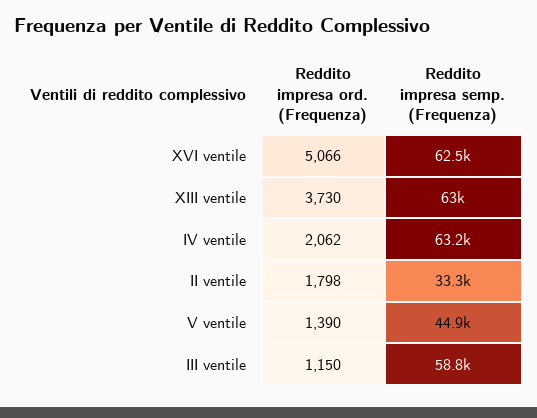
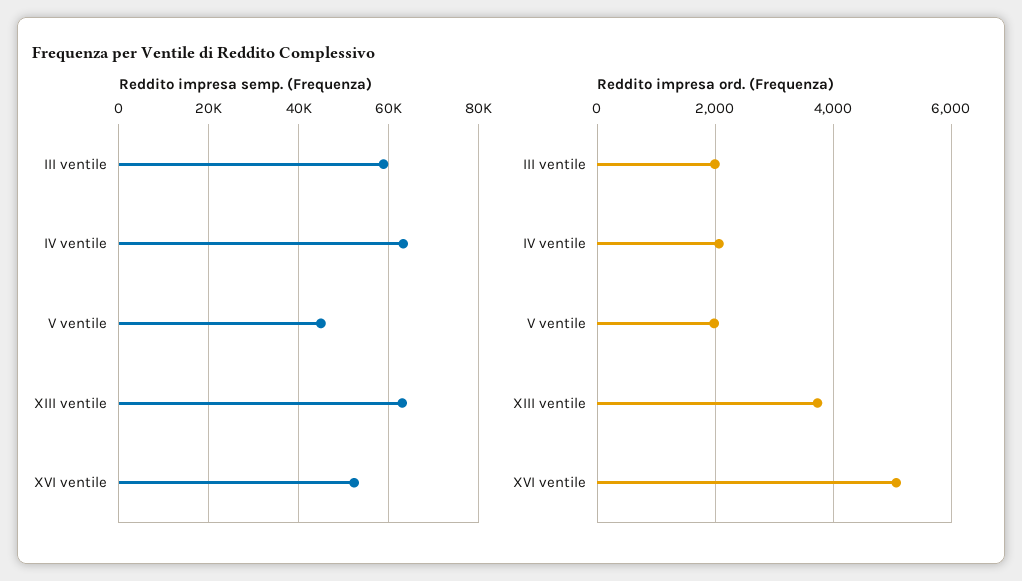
  {
    "Reddito impresa ord. (Frequenza)": {
      "XVI ventile": 5066,
      "XIII ventile": 3730,
      "IV ventile": 2062,
-     "II ventile": 1798,
-     "V ventile": 1390,
+     "V ventile": 2000,
-     "III ventile": 1150
+     "III ventile": 2000
    },
    "Reddito impresa semp. (Frequenza)": {
-     "XVI ventile": 62500,
+     "XVI ventile": 52000,
      "XIII ventile": 63000,
      "IV ventile": 63200,
-     "II ventile": 33300,
      "V ventile": 44900,
      "III ventile": 58800
    }
  }

